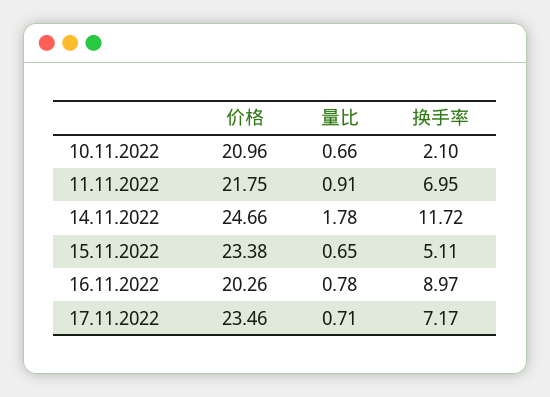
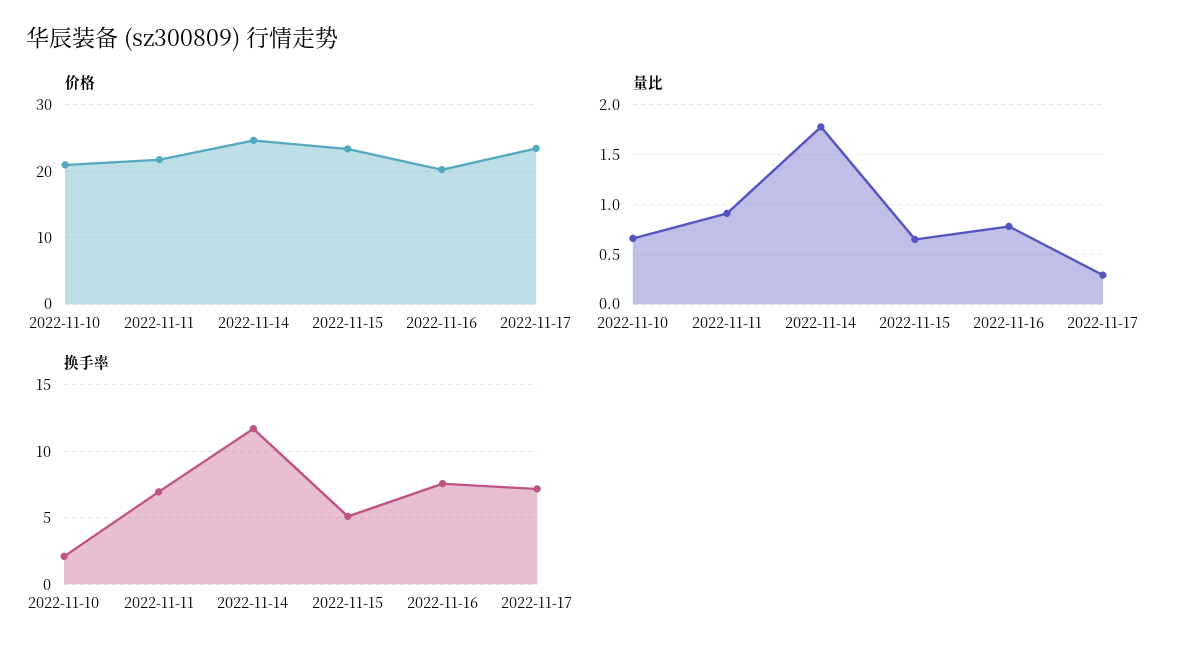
  {
    "价格": {
      "10.11.2022": 20.96,
      "11.11.2022": 21.75,
      "14.11.2022": 24.66,
      "15.11.2022": 23.38,
      "16.11.2022": 20.26,
      "17.11.2022": 23.46
    },
    "量比": {
      "10.11.2022": 0.66,
      "11.11.2022": 0.91,
      "14.11.2022": 1.78,
      "15.11.2022": 0.65,
      "16.11.2022": 0.78,
-     "17.11.2022": 0.71
+     "17.11.2022": 0.3
    },
    "换手率": {
      "10.11.2022": 2.1,
      "11.11.2022": 6.95,
      "14.11.2022": 11.72,
      "15.11.2022": 5.11,
-     "16.11.2022": 8.97,
+     "16.11.2022": 7.5,
      "17.11.2022": 7.17
    }
  }

